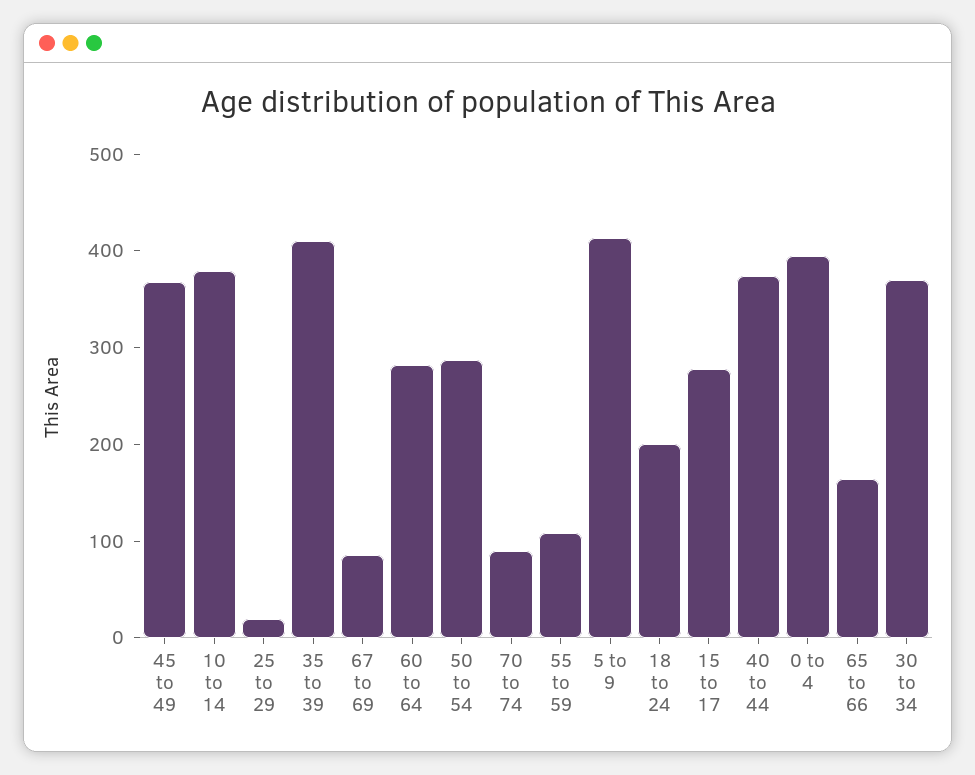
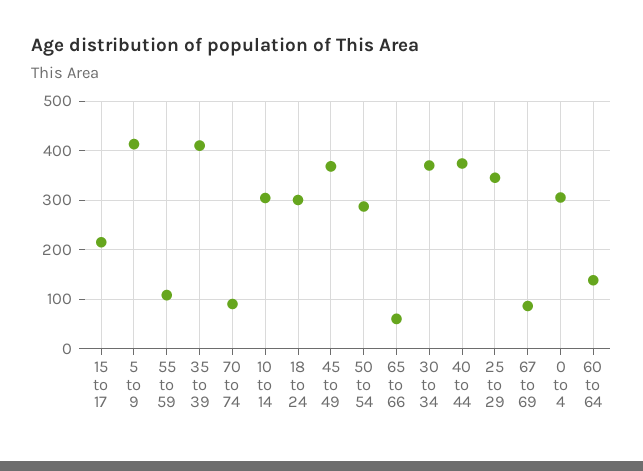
  {
    "45 to 49": 360,
-   "10 to 14": 380,
+   "10 to 14": 300,
-   "25 to 29": 20,
+   "25 to 29": 340,
    "35 to 39": 420,
    "67 to 69": 80,
-   "60 to 64": 280,
+   "60 to 64": 140,
    "50 to 54": 280,
    "70 to 74": 100,
    "55 to 59": 100,
    "5 to 9": 420,
-   "18 to 24": 200,
+   "18 to 24": 300,
-   "15 to 17": 280,
+   "15 to 17": 220,
    "40 to 44": 380,
-   "0 to 4": 400,
+   "0 to 4": 300,
-   "65 to 66": 160,
+   "65 to 66": 60,
    "30 to 34": 380
  }

